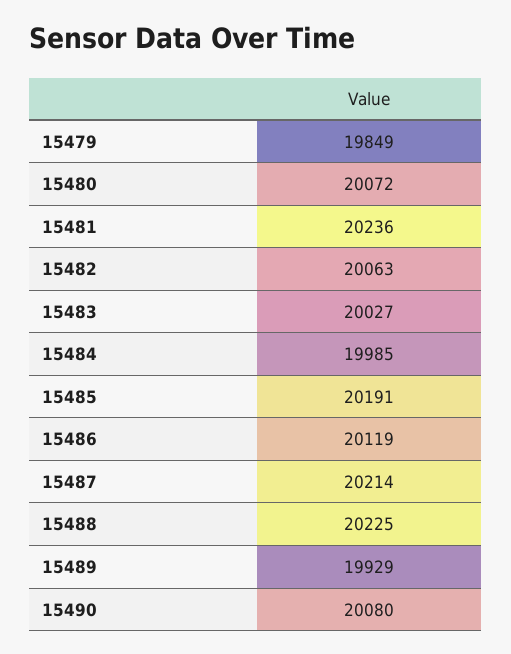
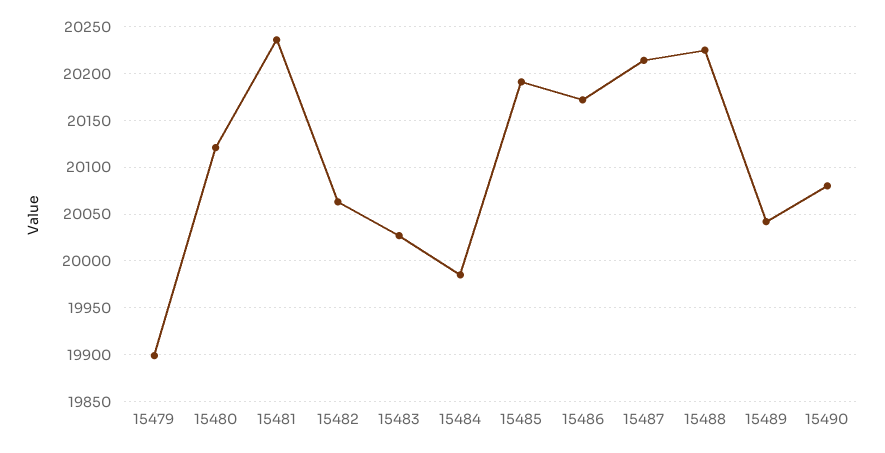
  {
-   "15479": 19849,
+   "15479": 19900,
-   "15480": 20072,
+   "15480": 20120,
    "15481": 20236,
    "15482": 20063,
    "15483": 20027,
    "15484": 19985,
    "15485": 20191,
-   "15486": 20119,
+   "15486": 20170,
    "15487": 20214,
    "15488": 20225,
-   "15489": 19929,
+   "15489": 20040,
    "15490": 20080
  }

